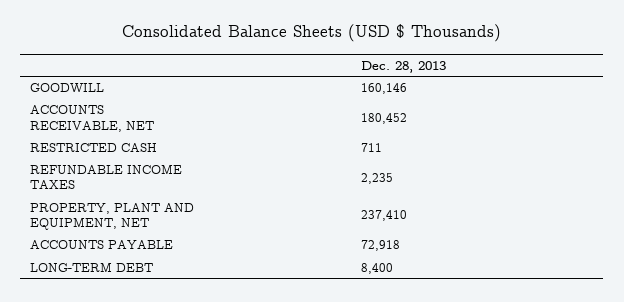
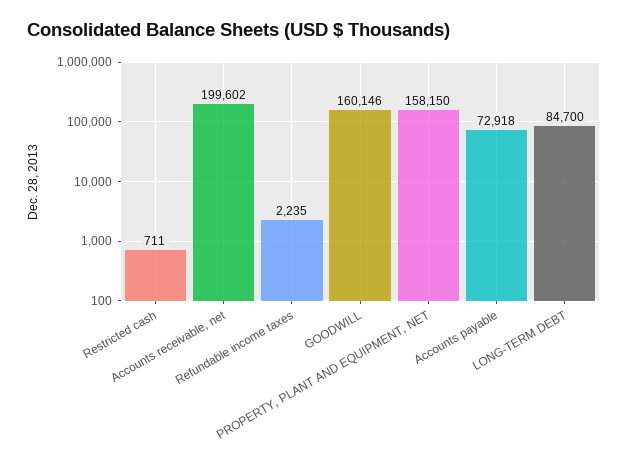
  {
    "GOODWILL": 160146,
-   "ACCOUNTS RECEIVABLE, NET": 180452,
+   "ACCOUNTS RECEIVABLE, NET": 199602,
    "RESTRICTED CASH": 711,
    "REFUNDABLE INCOME TAXES": 2235,
-   "PROPERTY, PLANT AND EQUIPMENT, NET": 237410,
+   "PROPERTY, PLANT AND EQUIPMENT, NET": 158150,
    "ACCOUNTS PAYABLE": 72918,
-   "LONG-TERM DEBT": 8400
+   "LONG-TERM DEBT": 84700
  }

